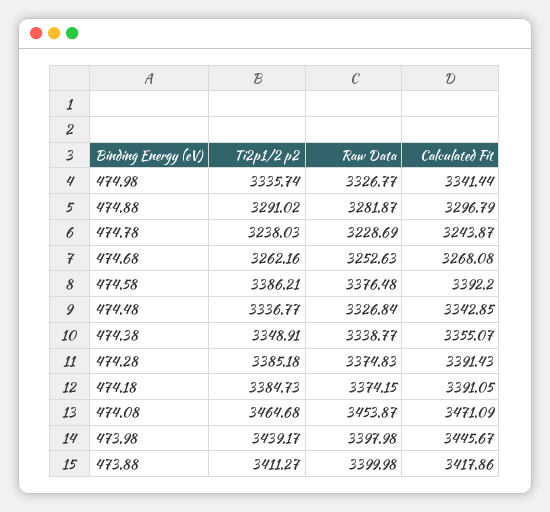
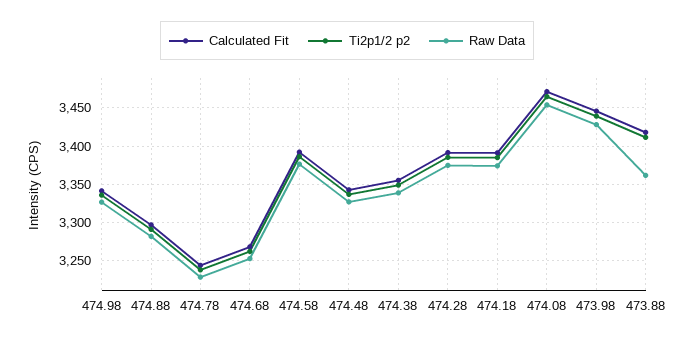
  {
    "Ti2p1/2 p2": {
      "474.98": 3335.74,
      "474.88": 3291.02,
      "474.78": 3238.03,
      "474.68": 3262.16,
      "474.58": 3386.21,
      "474.48": 3336.77,
      "474.38": 3348.91,
      "474.28": 3385.18,
      "474.18": 3384.73,
      "474.08": 3464.68,
      "473.98": 3439.17,
      "473.88": 3411.27
    },
    "Raw Data": {
      "474.98": 3326.77,
      "474.88": 3281.87,
      "474.78": 3228.69,
      "474.68": 3252.63,
      "474.58": 3376.48,
      "474.48": 3326.84,
      "474.38": 3338.77,
      "474.28": 3374.83,
      "474.18": 3374.15,
      "474.08": 3453.87,
-     "473.98": 3397.98,
+     "473.98": 3430,
-     "473.88": 3399.98
+     "473.88": 3360
    },
    "Calculated Fit": {
      "474.98": 3341.44,
      "474.88": 3296.79,
      "474.78": 3243.87,
      "474.68": 3268.08,
      "474.58": 3392.2,
      "474.48": 3342.85,
      "474.38": 3355.07,
      "474.28": 3391.43,
      "474.18": 3391.05,
      "474.08": 3471.09,
      "473.98": 3445.67,
      "473.88": 3417.86
    }
  }

